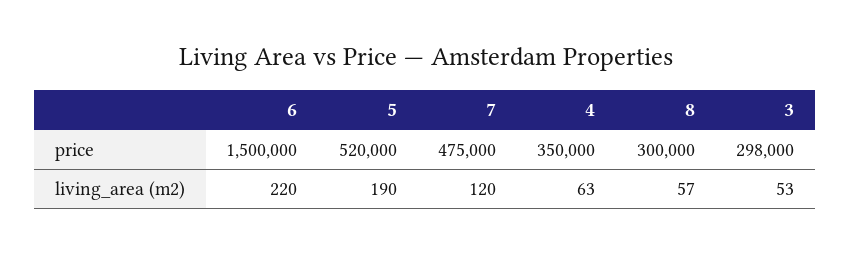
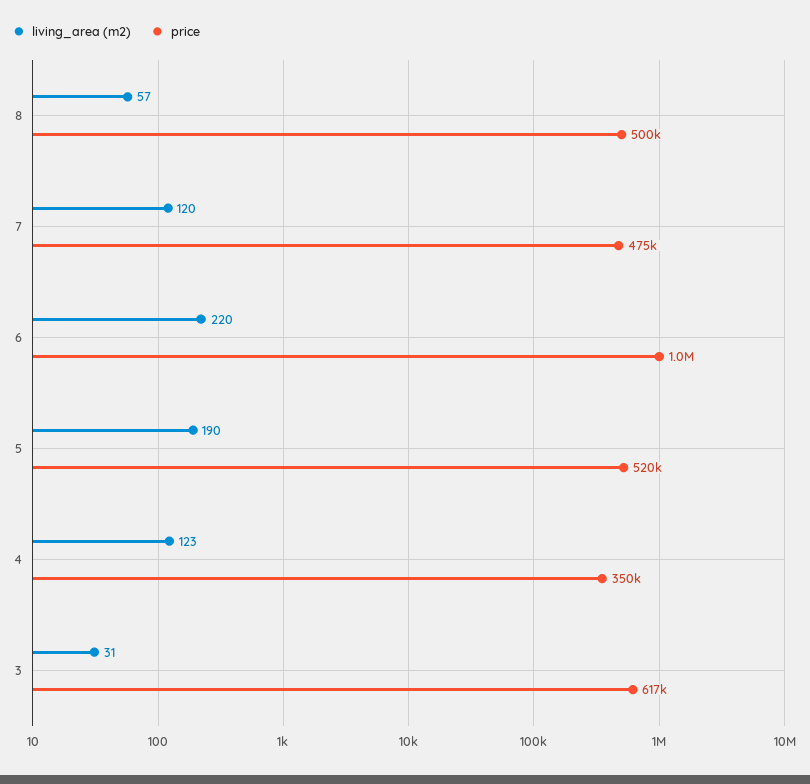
  {
    "price": {
-     "6": 1500000,
+     "6": 1000000,
      "5": 520000,
      "7": 475000,
      "4": 350000,
-     "8": 300000,
+     "8": 500000,
-     "3": 298000
+     "3": 617000
    },
    "living_area (m2)": {
      "6": 220,
      "5": 190,
      "7": 120,
-     "4": 63,
+     "4": 123,
      "8": 57,
-     "3": 53
+     "3": 31
    }
  }

